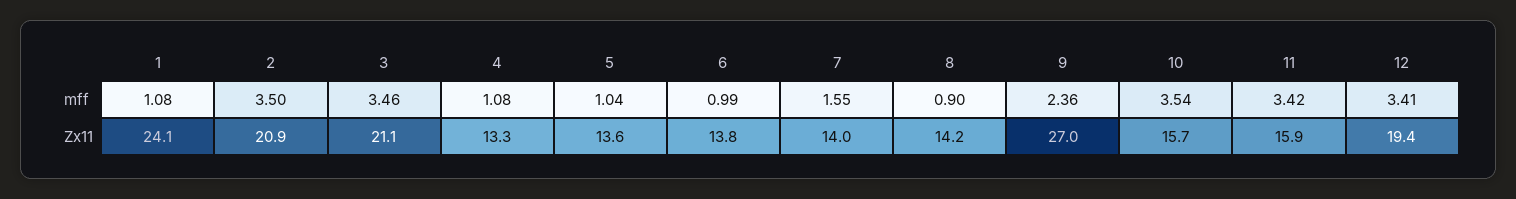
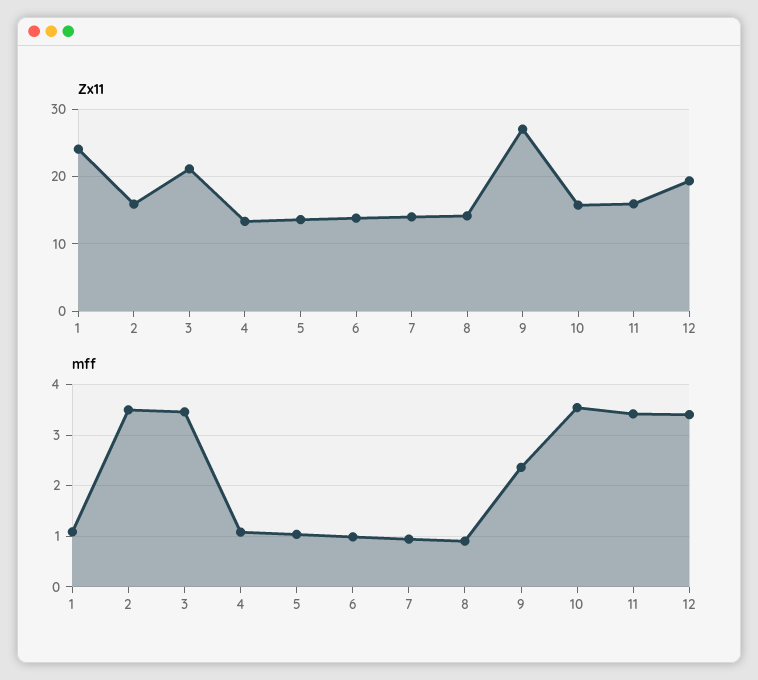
  {
    "mff": {
      "1": 1.08,
      "2": 3.5,
      "3": 3.46,
      "4": 1.08,
      "5": 1.04,
      "6": 0.99,
-     "7": 1.55,
+     "7": 1,
      "8": 0.9,
      "9": 2.36,
      "10": 3.54,
      "11": 3.42,
      "12": 3.41
    },
    "Zx11": {
      "1": 24.1,
-     "2": 20.9,
+     "2": 16,
      "3": 21.1,
      "4": 13.3,
      "5": 13.6,
      "6": 13.8,
      "7": 14,
      "8": 14.2,
      "9": 27,
      "10": 15.7,
      "11": 15.9,
      "12": 19.4
    }
  }

